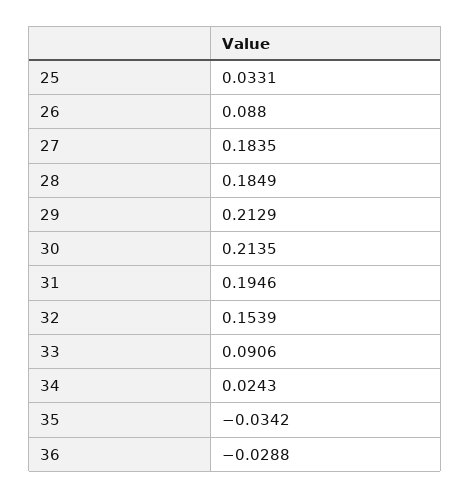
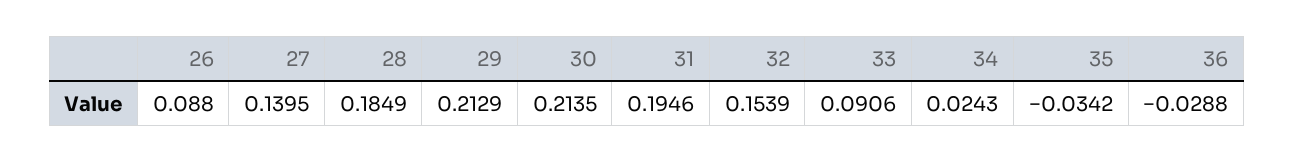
  {
-   "25": 0.0331,
    "26": 0.088,
-   "27": 0.1835,
+   "27": 0.1395,
    "28": 0.1849,
    "29": 0.2129,
    "30": 0.2135,
    "31": 0.1946,
    "32": 0.1539,
    "33": 0.0906,
    "34": 0.0243,
    "35": -0.0342,
    "36": -0.0288
  }

